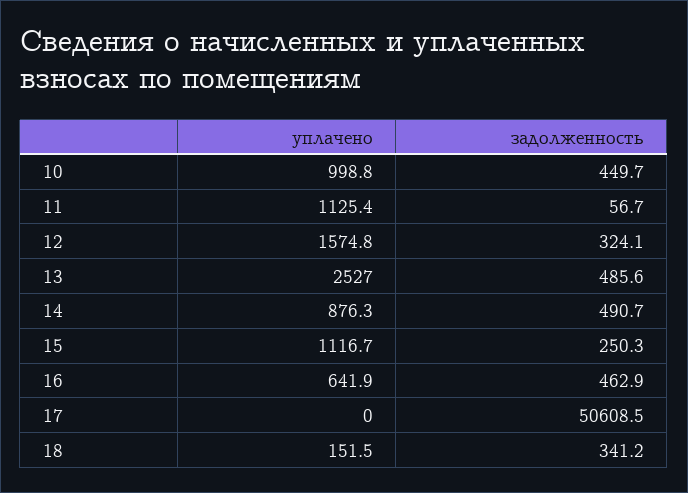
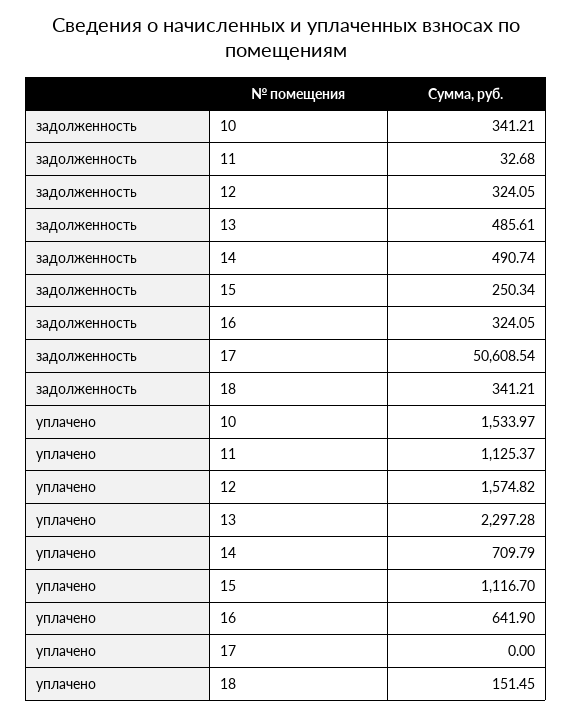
  {
    "уплачено": {
-     "10": 998.8,
+     "10": 1533.97,
      "11": 1125.37,
      "12": 1574.82,
-     "13": 2527,
+     "13": 2297.28,
-     "14": 876.3,
+     "14": 709.79,
      "15": 1116.7,
      "16": 641.9,
      "17": 0,
      "18": 151.45
    },
    "задолженность": {
-     "10": 449.7,
+     "10": 341.21,
-     "11": 56.7,
+     "11": 32.68,
      "12": 324.05,
      "13": 485.61,
      "14": 490.74,
      "15": 250.34,
-     "16": 462.9,
+     "16": 324.05,
      "17": 50608.54,
      "18": 341.21
    }
  }

